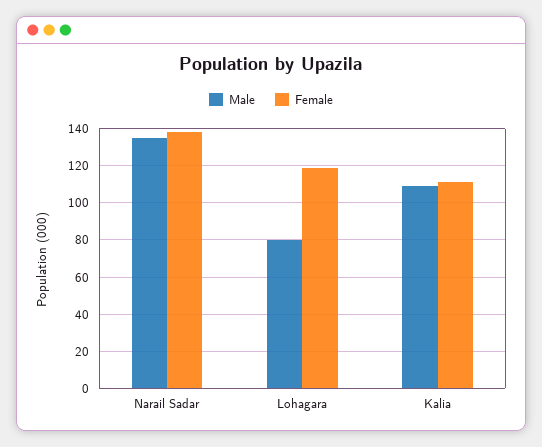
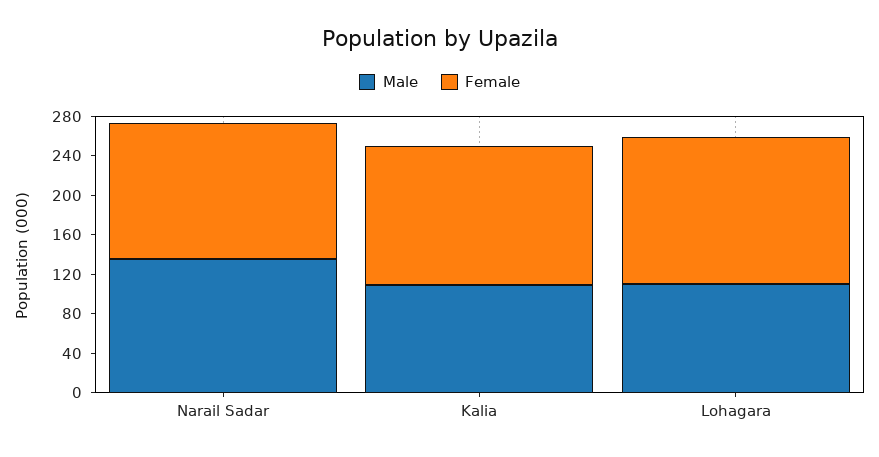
  {
    "Male": {
      "Narail Sadar": 135,
-     "Lohagara": 80,
+     "Lohagara": 110,
      "Kalia": 110
    },
    "Female": {
      "Narail Sadar": 140,
-     "Lohagara": 120,
+     "Lohagara": 150,
-     "Kalia": 110
+     "Kalia": 140
    }
  }

